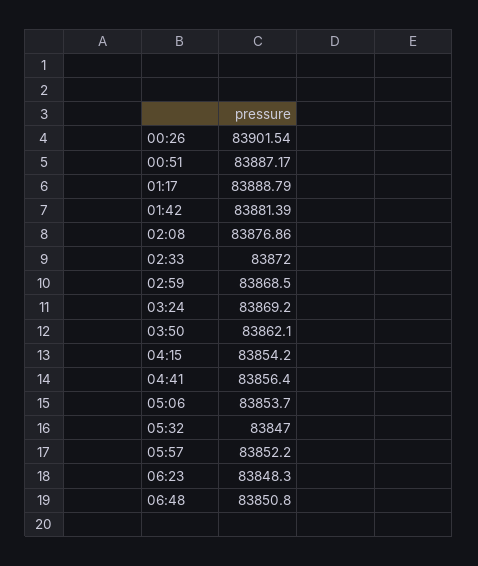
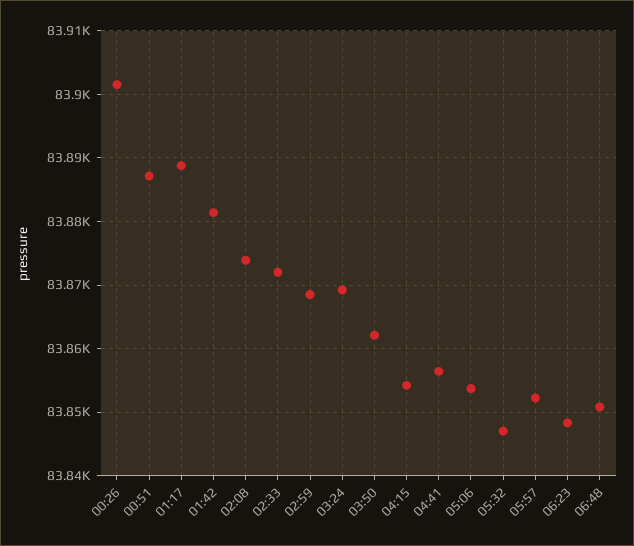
  {
    "00:26": 83901.54,
    "00:51": 83887.17,
    "01:17": 83888.79,
    "01:42": 83881.39,
-   "02:08": 83876.86,
+   "02:08": 83874,
    "02:33": 83872,
    "02:59": 83868.5,
    "03:24": 83869.2,
    "03:50": 83862.1,
    "04:15": 83854.2,
    "04:41": 83856.4,
    "05:06": 83853.7,
    "05:32": 83847,
    "05:57": 83852.2,
    "06:23": 83848.3,
    "06:48": 83850.8
  }

